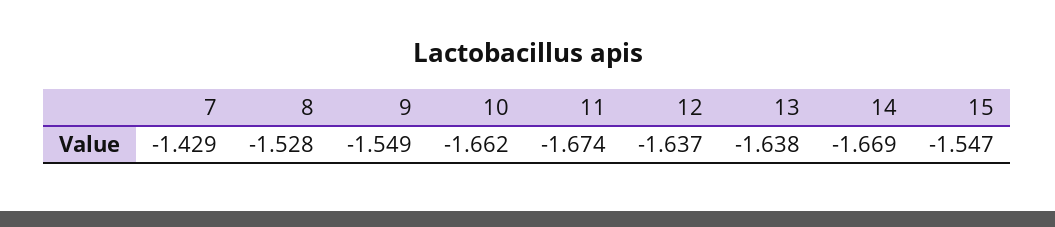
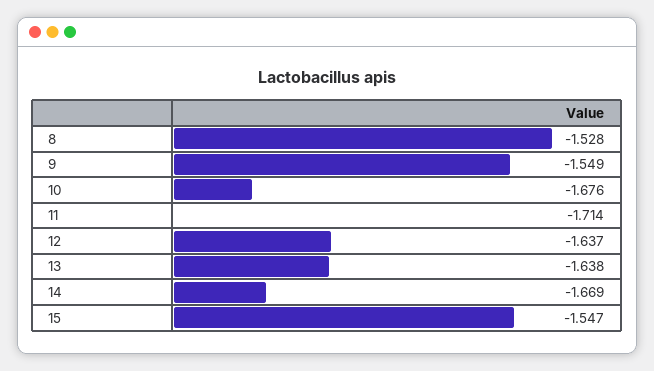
  {
-   "7": -1.429,
    "8": -1.528,
    "9": -1.549,
-   "10": -1.662,
+   "10": -1.676,
-   "11": -1.674,
+   "11": -1.714,
    "12": -1.637,
    "13": -1.638,
    "14": -1.669,
    "15": -1.547
  }

